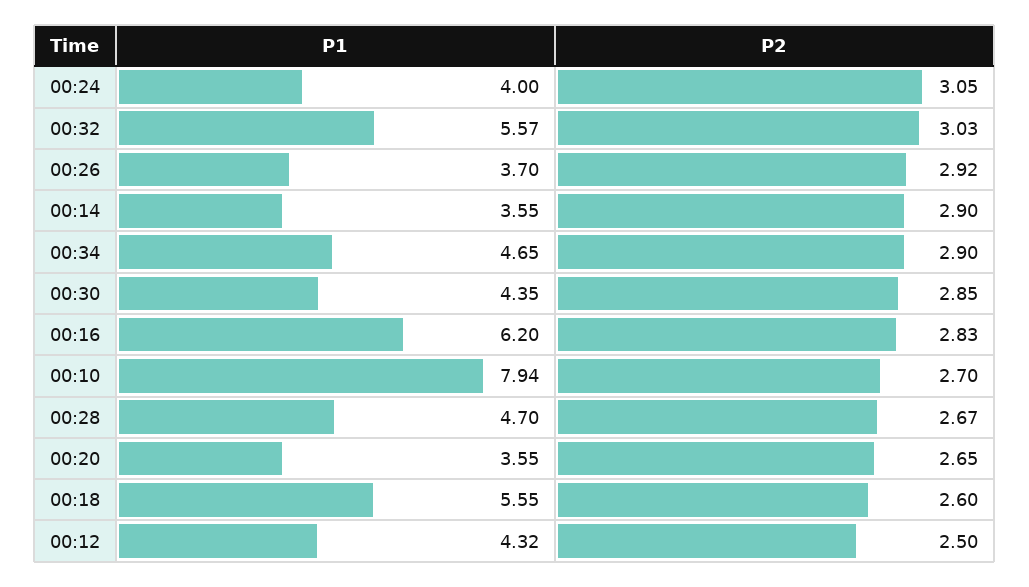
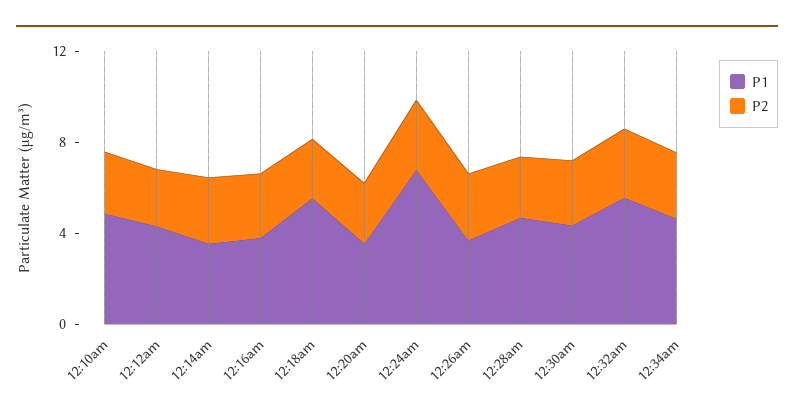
  {
    "P1": {
-     "00:24": 4,
+     "00:24": 7,
      "00:32": 5.57,
      "00:26": 3.7,
      "00:14": 3.55,
      "00:34": 4.65,
      "00:30": 4.35,
-     "00:16": 6.2,
+     "00:16": 4,
-     "00:10": 7.94,
+     "00:10": 5,
      "00:28": 4.7,
      "00:20": 3.55,
      "00:18": 5.55,
      "00:12": 4.32
    },
    "P2": {
      "00:24": 3.05,
      "00:32": 3.03,
      "00:26": 2.92,
      "00:14": 2.9,
      "00:34": 2.9,
      "00:30": 2.85,
      "00:16": 2.83,
      "00:10": 2.7,
      "00:28": 2.67,
      "00:20": 2.65,
      "00:18": 2.6,
      "00:12": 2.5
    }
  }

